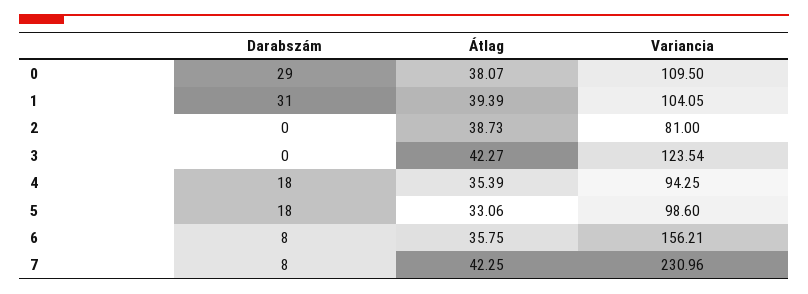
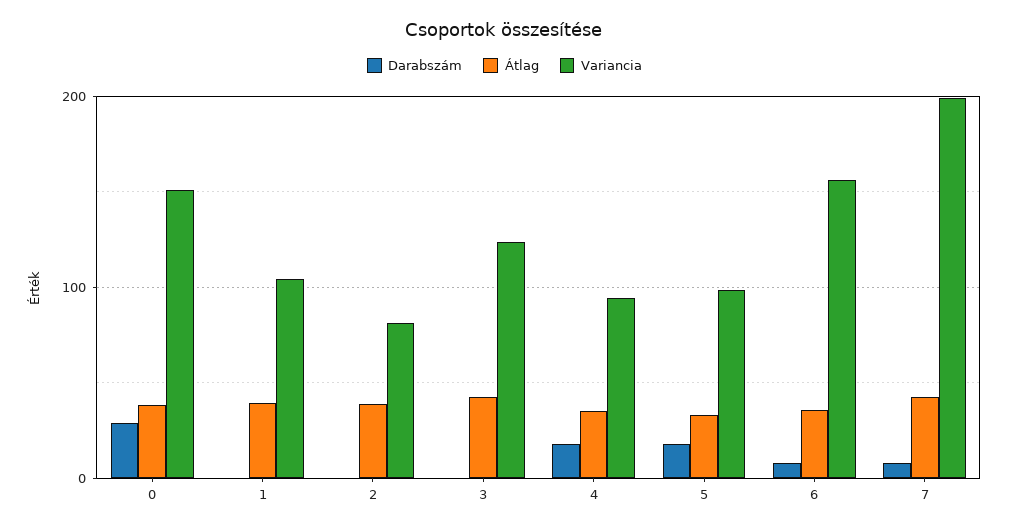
  {
    "Darabszám": {
      "0": 29,
-     "1": 31,
+     "1": 0,
      "2": 0,
      "3": 0,
      "4": 18,
      "5": 18,
      "6": 8,
      "7": 8
    },
    "Átlag": {
      "0": 38.07,
      "1": 39.39,
      "2": 38.73,
      "3": 42.27,
      "4": 35.39,
      "5": 33.06,
      "6": 35.75,
      "7": 42.25
    },
    "Variancia": {
-     "0": 109.5,
+     "0": 150,
      "1": 104.05,
      "2": 81,
      "3": 123.54,
      "4": 94.25,
      "5": 98.6,
      "6": 156.21,
-     "7": 230.96
+     "7": 200
    }
  }

